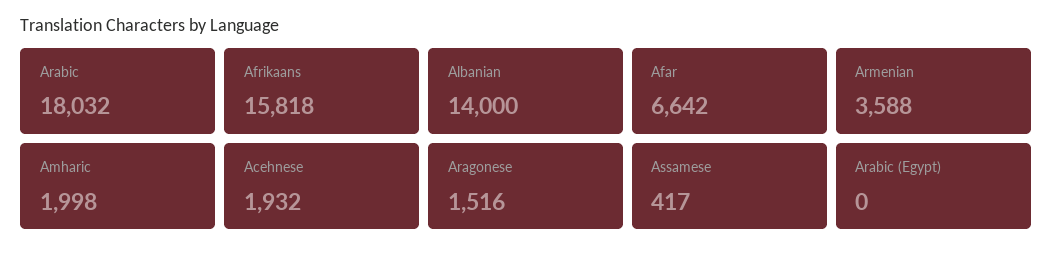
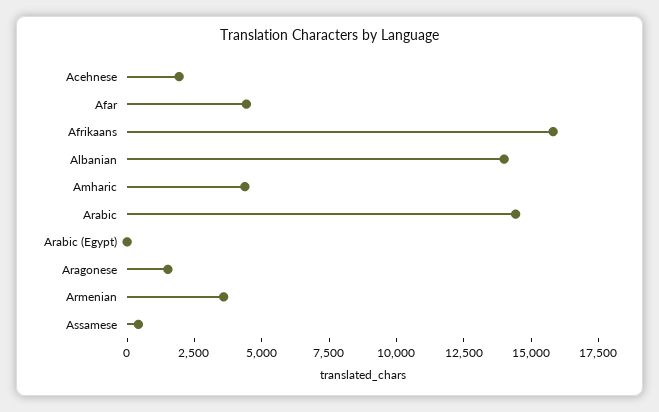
  {
-   "Arabic": 18032,
+   "Arabic": 14500,
    "Afrikaans": 15818,
    "Albanian": 14000,
-   "Afar": 6642,
+   "Afar": 4500,
    "Armenian": 3588,
-   "Amharic": 1998,
+   "Amharic": 4500,
    "Acehnese": 1932,
    "Aragonese": 1516,
    "Assamese": 417,
    "Arabic (Egypt)": 0
  }

